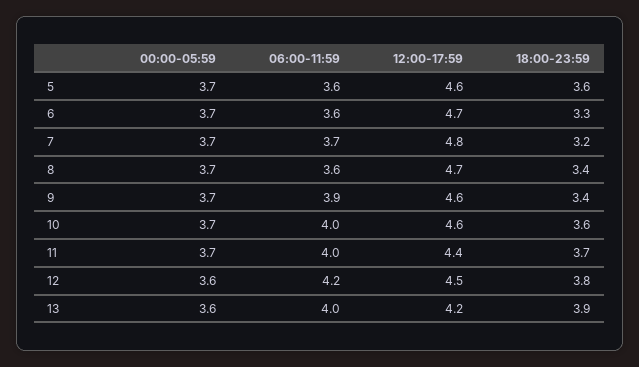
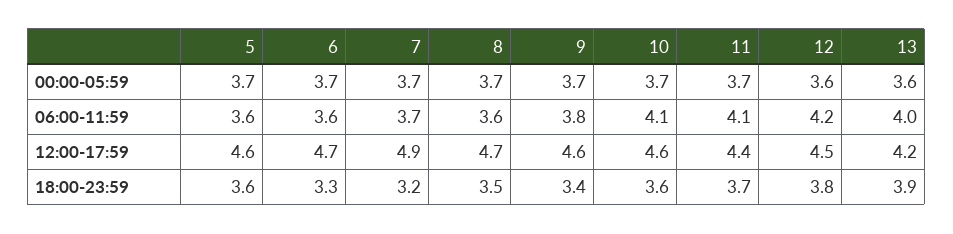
  {
    "00:00-05:59": {
      "5": 3.7,
      "6": 3.7,
      "7": 3.7,
      "8": 3.7,
      "9": 3.7,
      "10": 3.7,
      "11": 3.7,
      "12": 3.6,
      "13": 3.6
    },
    "06:00-11:59": {
      "5": 3.6,
      "6": 3.6,
      "7": 3.7,
      "8": 3.6,
-     "9": 3.9,
+     "9": 3.8,
-     "10": 4,
+     "10": 4.1,
-     "11": 4,
+     "11": 4.1,
      "12": 4.2,
      "13": 4
    },
    "12:00-17:59": {
      "5": 4.6,
      "6": 4.7,
-     "7": 4.8,
+     "7": 4.9,
      "8": 4.7,
      "9": 4.6,
      "10": 4.6,
      "11": 4.4,
      "12": 4.5,
      "13": 4.2
    },
    "18:00-23:59": {
      "5": 3.6,
      "6": 3.3,
      "7": 3.2,
-     "8": 3.4,
+     "8": 3.5,
      "9": 3.4,
      "10": 3.6,
      "11": 3.7,
      "12": 3.8,
      "13": 3.9
    }
  }

